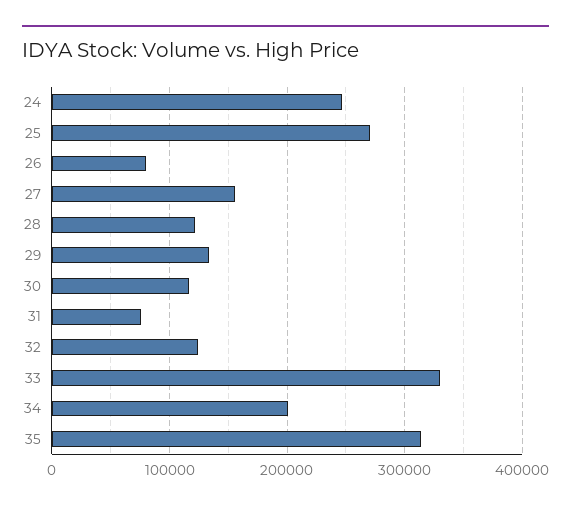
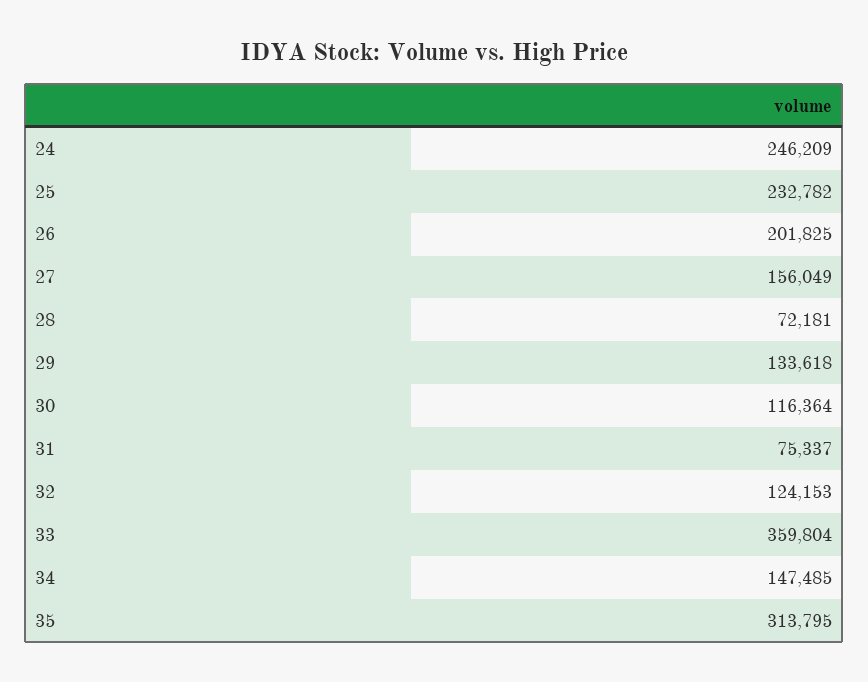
  {
    "24": 246209,
-   "25": 270000,
+   "25": 232782,
-   "26": 80000,
+   "26": 201825,
    "27": 156049,
-   "28": 120000,
+   "28": 72181,
    "29": 133618,
    "30": 116364,
    "31": 75337,
    "32": 124153,
-   "33": 330000,
+   "33": 359804,
-   "34": 200000,
+   "34": 147485,
    "35": 313795
  }

